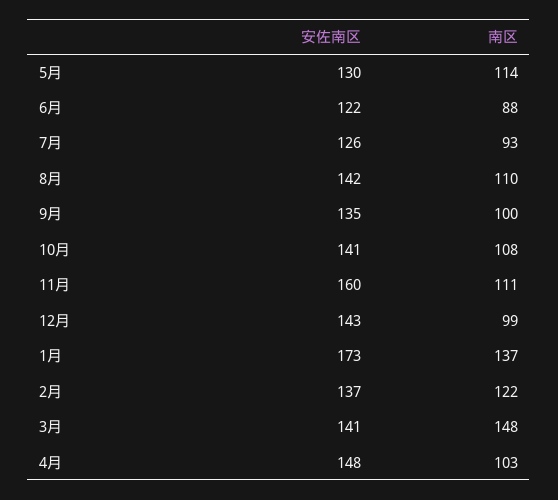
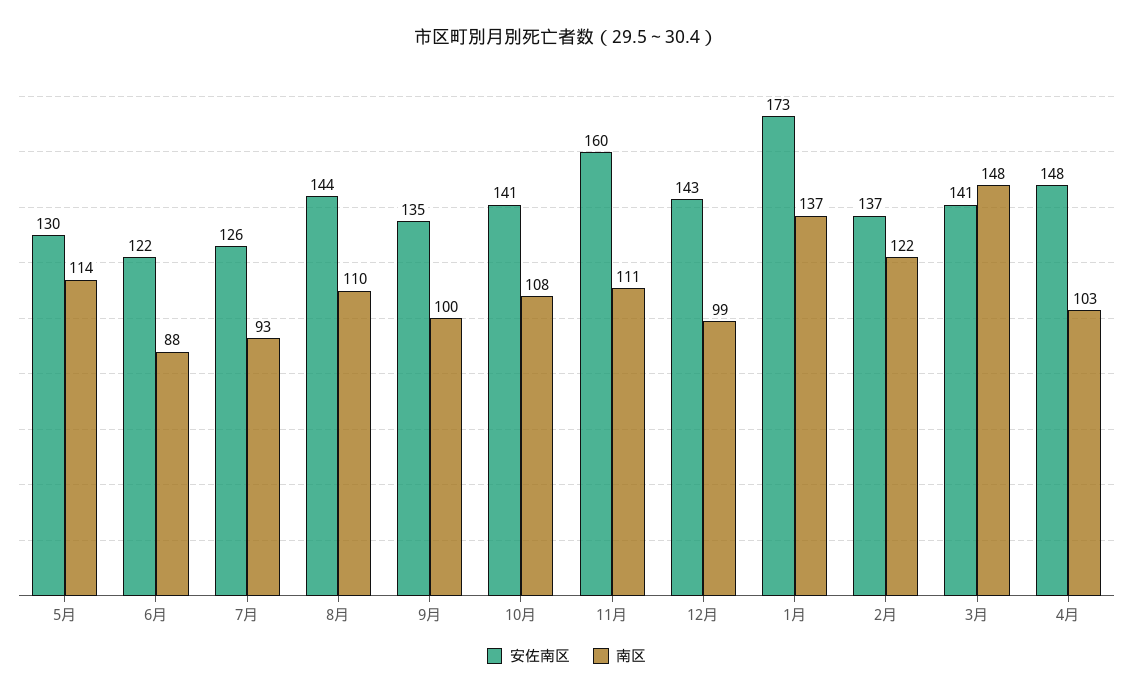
  {
    "安佐南区": {
      "5月": 130,
      "6月": 122,
      "7月": 126,
-     "8月": 142,
+     "8月": 144,
      "9月": 135,
      "10月": 141,
      "11月": 160,
      "12月": 143,
      "1月": 173,
      "2月": 137,
      "3月": 141,
      "4月": 148
    },
    "南区": {
      "5月": 114,
      "6月": 88,
      "7月": 93,
      "8月": 110,
      "9月": 100,
      "10月": 108,
      "11月": 111,
      "12月": 99,
      "1月": 137,
      "2月": 122,
      "3月": 148,
      "4月": 103
    }
  }

